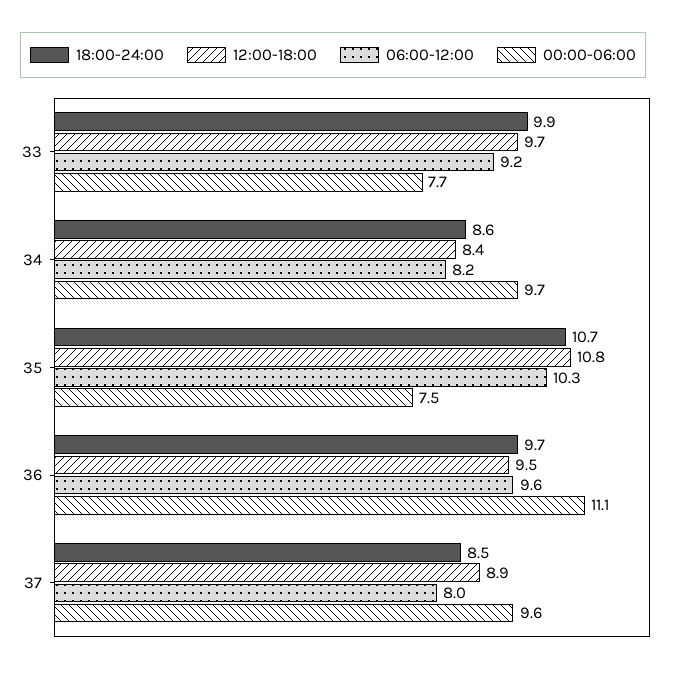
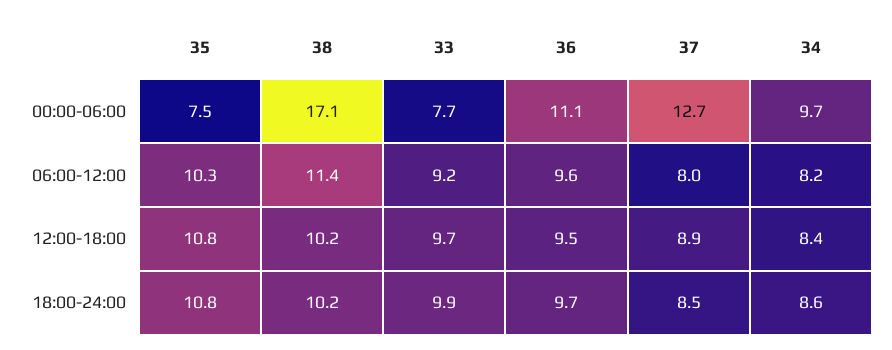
  {
    "18:00-24:00": {
      "33": 9.9,
      "34": 8.6,
-     "35": 10.7,
+     "35": 10.8,
      "36": 9.7,
-     "37": 8.5
+     "37": 8.5,
+     "38": 10.2
    },
    "12:00-18:00": {
      "33": 9.7,
      "34": 8.4,
      "35": 10.8,
      "36": 9.5,
-     "37": 8.9
+     "37": 8.9,
+     "38": 10.2
    },
    "06:00-12:00": {
      "33": 9.2,
      "34": 8.2,
      "35": 10.3,
      "36": 9.6,
-     "37": 8
+     "37": 8,
+     "38": 11.4
    },
    "00:00-06:00": {
      "33": 7.7,
      "34": 9.7,
      "35": 7.5,
      "36": 11.1,
-     "37": 9.6
+     "37": 12.7,
+     "38": 17.1
    }
  }

